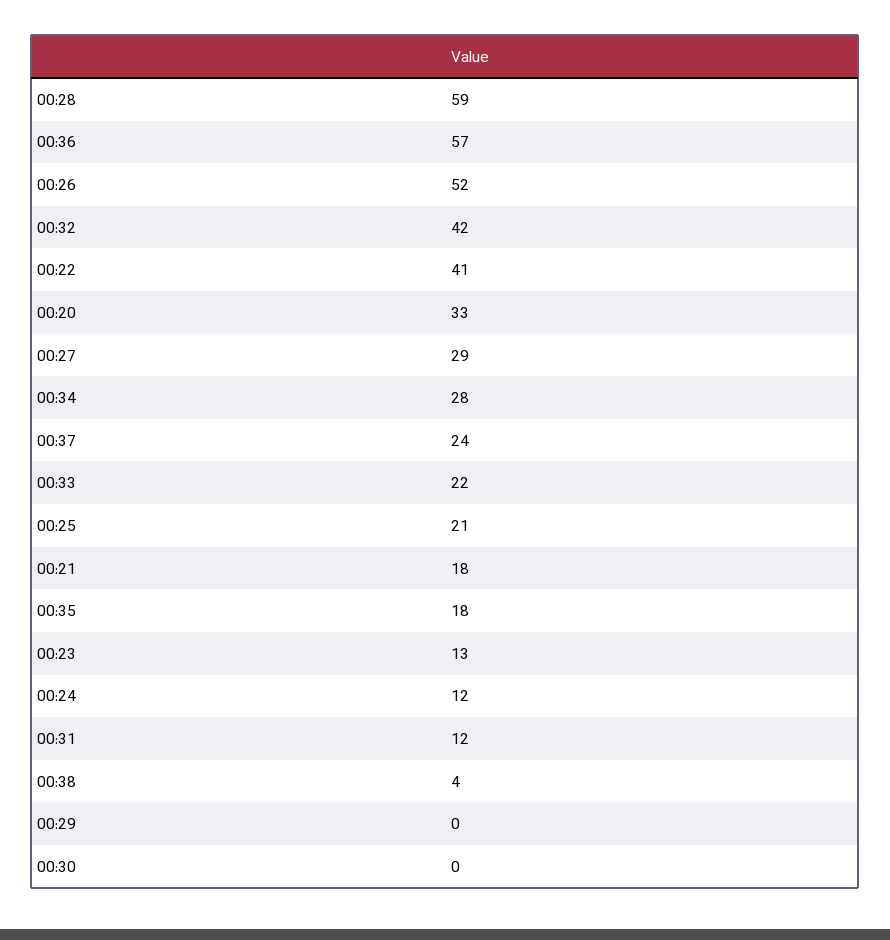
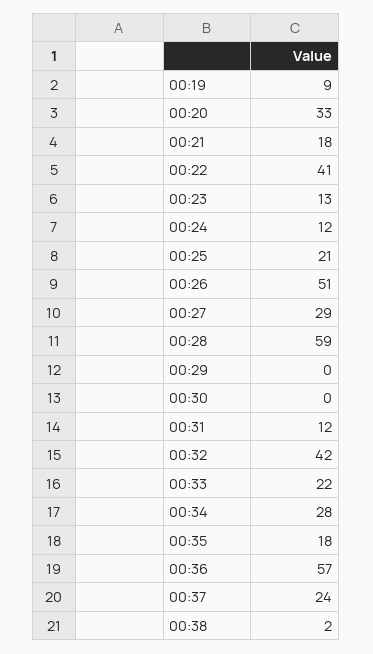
  {
    "00:28": 59,
    "00:36": 57,
-   "00:26": 52,
+   "00:26": 51,
    "00:32": 42,
    "00:22": 41,
    "00:20": 33,
    "00:27": 29,
    "00:34": 28,
    "00:37": 24,
    "00:33": 22,
    "00:25": 21,
    "00:21": 18,
    "00:35": 18,
    "00:23": 13,
    "00:24": 12,
    "00:31": 12,
-   "00:38": 4,
+   "00:38": 2,
    "00:29": 0,
-   "00:30": 0
+   "00:30": 0,
+   "00:19": 9
  }

